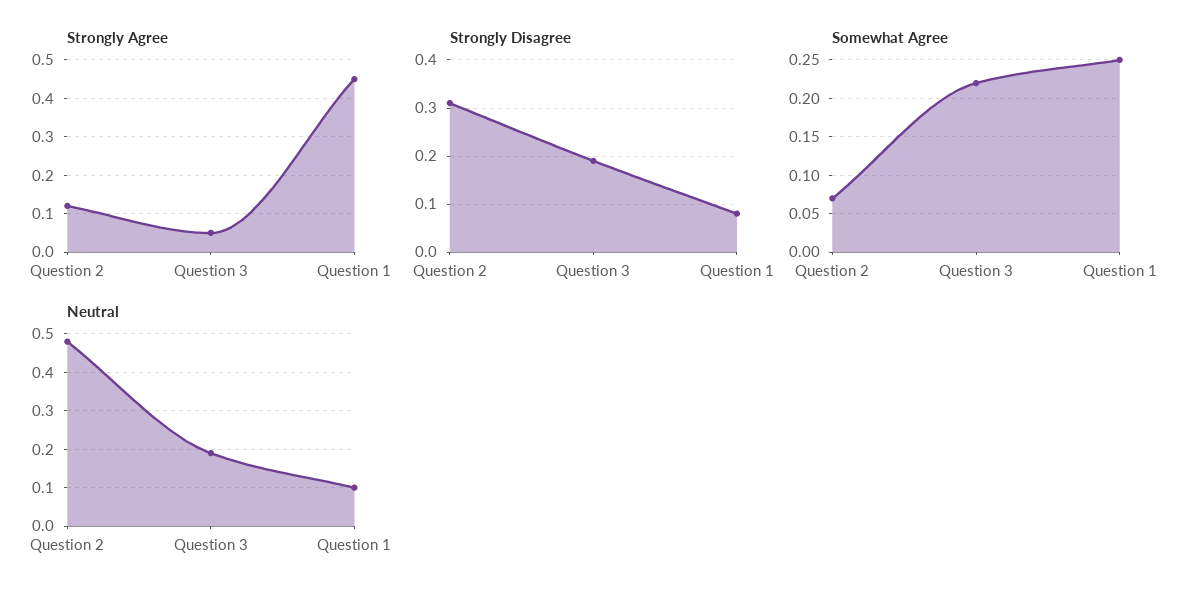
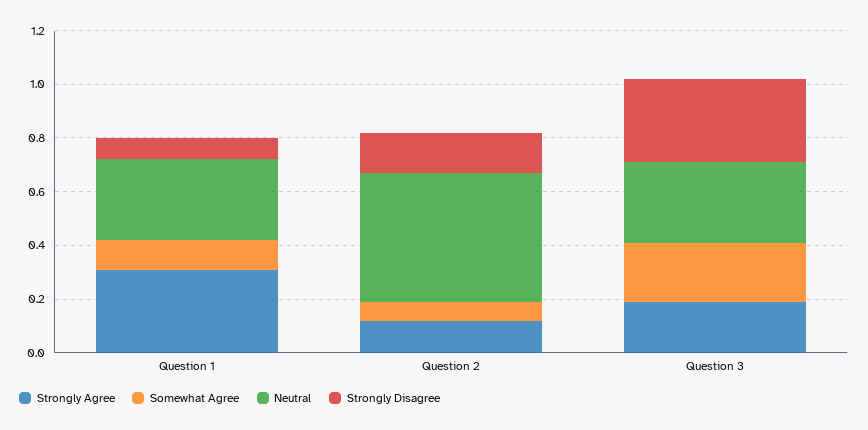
  {
    "Strongly Agree": {
      "Question 2": 0.1,
-     "Question 3": 0.05,
+     "Question 3": 0.2,
-     "Question 1": 0.45
+     "Question 1": 0.3
    },
    "Strongly Disagree": {
-     "Question 2": 0.3,
+     "Question 2": 0.15,
-     "Question 3": 0.2,
+     "Question 3": 0.3,
      "Question 1": 0.1
    },
    "Somewhat Agree": {
      "Question 2": 0.07,
      "Question 3": 0.22,
-     "Question 1": 0.25
+     "Question 1": 0.1
    },
    "Neutral": {
      "Question 2": 0.5,
-     "Question 3": 0.2,
+     "Question 3": 0.3,
-     "Question 1": 0.1
+     "Question 1": 0.3
    }
  }

